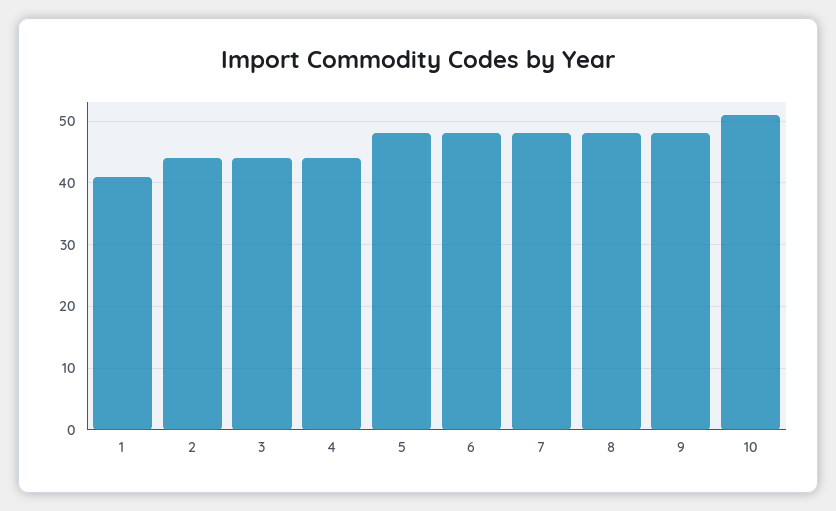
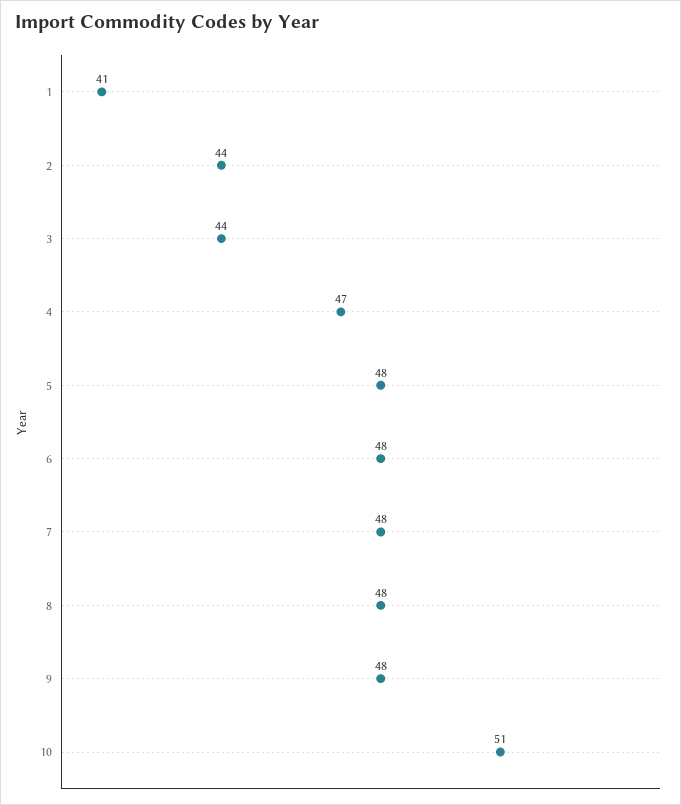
  {
    "1": 41,
    "2": 44,
    "3": 44,
-   "4": 44,
+   "4": 47,
    "5": 48,
    "6": 48,
    "7": 48,
    "8": 48,
    "9": 48,
    "10": 51
  }

